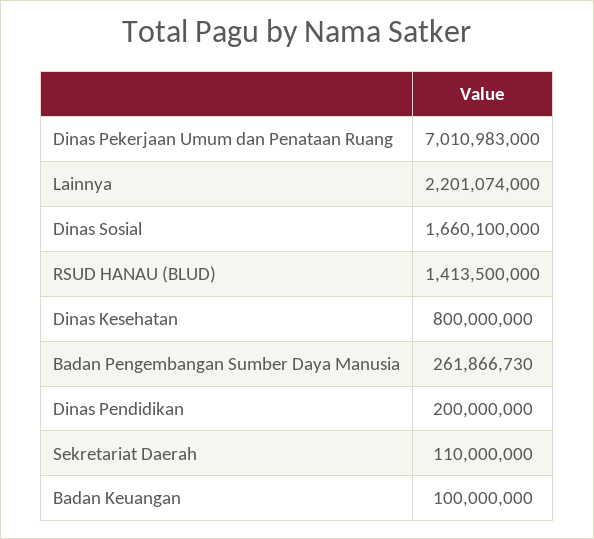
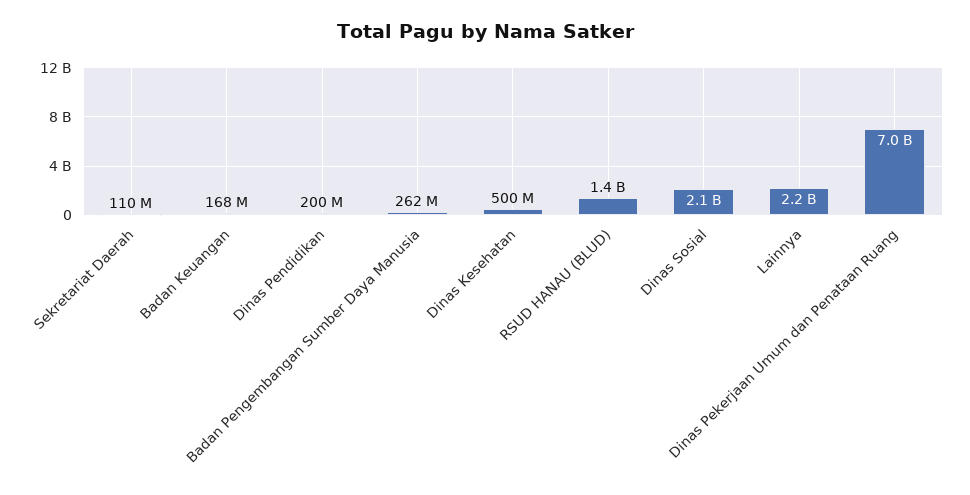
  {
    "Dinas Pekerjaan Umum dan Penataan Ruang": 7010983000,
    "Lainnya": 2201074000,
-   "Dinas Sosial": 1660100000,
+   "Dinas Sosial": 2100000000,
    "RSUD HANAU (BLUD)": 1413500000,
-   "Dinas Kesehatan": 800000000,
+   "Dinas Kesehatan": 500000000,
    "Badan Pengembangan Sumber Daya Manusia": 261866730,
    "Dinas Pendidikan": 200000000,
    "Sekretariat Daerah": 110000000,
-   "Badan Keuangan": 100000000
+   "Badan Keuangan": 168000000
  }

